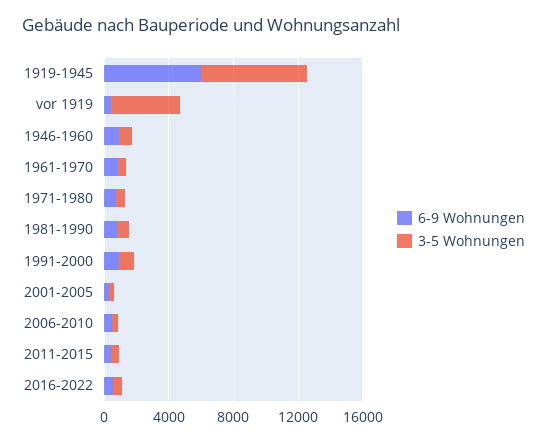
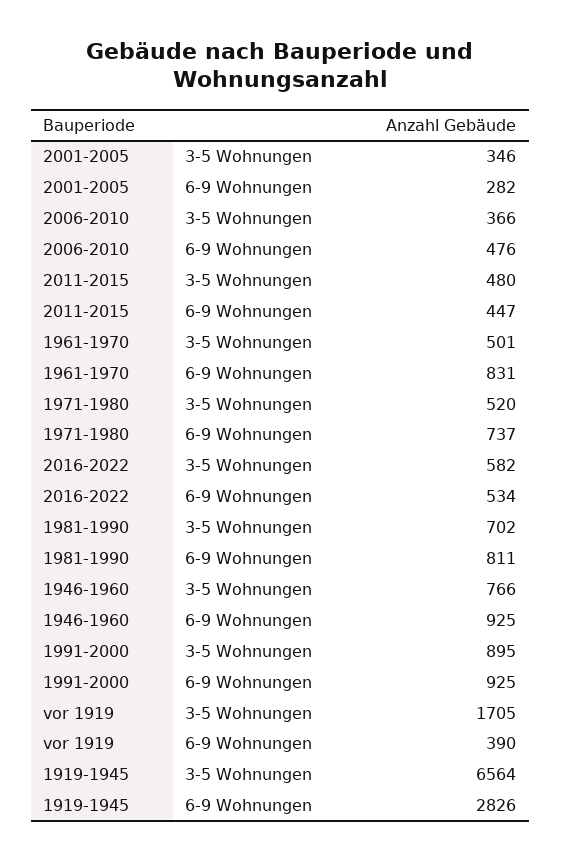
  {
    "6-9 Wohnungen": {
-     "1919-1945": 6000,
+     "1919-1945": 2826,
      "vor 1919": 390,
      "1946-1960": 925,
      "1961-1970": 831,
      "1971-1980": 737,
      "1981-1990": 811,
      "1991-2000": 925,
      "2001-2005": 282,
      "2006-2010": 476,
      "2011-2015": 447,
      "2016-2022": 534
    },
    "3-5 Wohnungen": {
      "1919-1945": 6564,
-     "vor 1919": 4000,
+     "vor 1919": 1705,
      "1946-1960": 766,
      "1961-1970": 501,
      "1971-1980": 520,
      "1981-1990": 702,
      "1991-2000": 895,
      "2001-2005": 346,
      "2006-2010": 366,
      "2011-2015": 480,
      "2016-2022": 582
    }
  }

